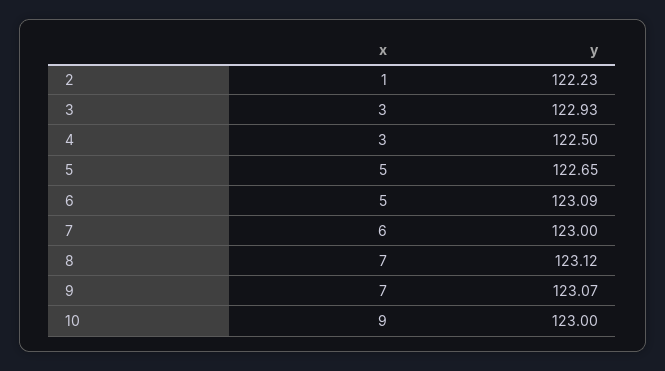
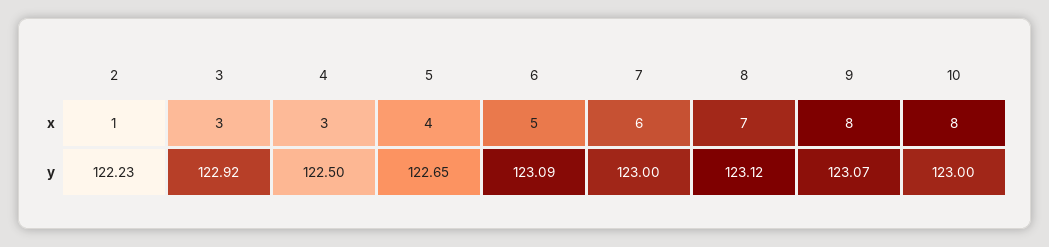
  {
    "x": {
      "2": 1,
      "3": 3,
      "4": 3,
-     "5": 5,
+     "5": 4,
      "6": 5,
      "7": 6,
      "8": 7,
-     "9": 7,
+     "9": 8,
-     "10": 9
+     "10": 8
    },
    "y": {
      "2": 122.23,
-     "3": 122.93,
+     "3": 122.92,
      "4": 122.5,
      "5": 122.65,
      "6": 123.09,
      "7": 123,
      "8": 123.12,
      "9": 123.07,
      "10": 123
    }
  }

